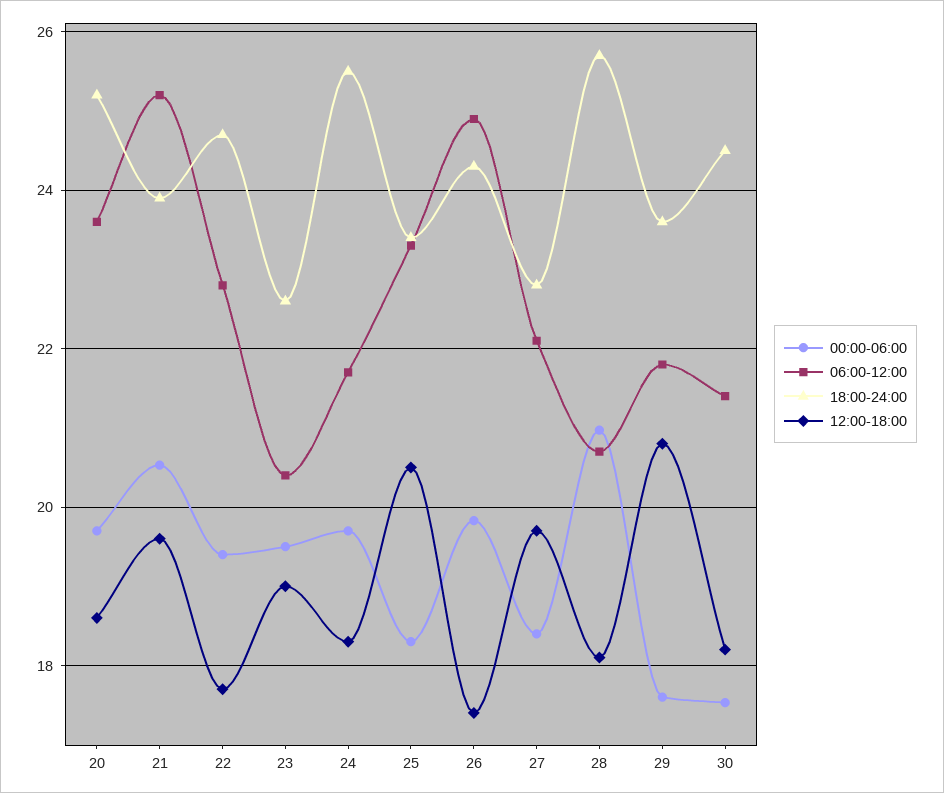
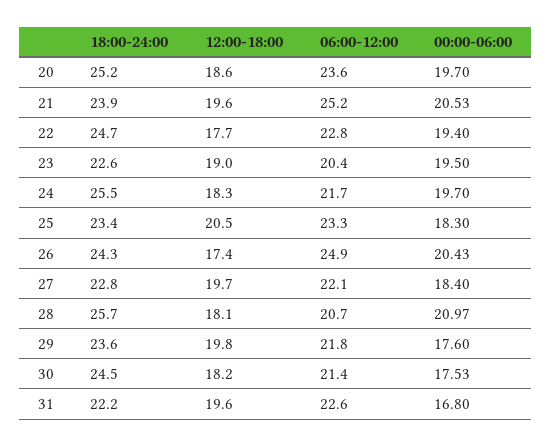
  {
    "00:00-06:00": {
      "20": 19.7,
      "21": 20.53,
      "22": 19.4,
      "23": 19.5,
      "24": 19.7,
      "25": 18.3,
-     "26": 19.8,
+     "26": 20.43,
      "27": 18.4,
      "28": 20.97,
      "29": 17.6,
-     "30": 17.53
+     "30": 17.53,
+     "31": 16.8
    },
    "06:00-12:00": {
      "20": 23.6,
      "21": 25.2,
      "22": 22.8,
      "23": 20.4,
      "24": 21.7,
      "25": 23.3,
      "26": 24.9,
      "27": 22.1,
      "28": 20.7,
      "29": 21.8,
-     "30": 21.4
+     "30": 21.4,
+     "31": 22.6
    },
    "18:00-24:00": {
      "20": 25.2,
      "21": 23.9,
      "22": 24.7,
      "23": 22.6,
      "24": 25.5,
      "25": 23.4,
      "26": 24.3,
      "27": 22.8,
      "28": 25.7,
      "29": 23.6,
-     "30": 24.5
+     "30": 24.5,
+     "31": 22.2
    },
    "12:00-18:00": {
      "20": 18.6,
      "21": 19.6,
      "22": 17.7,
      "23": 19,
      "24": 18.3,
      "25": 20.5,
      "26": 17.4,
      "27": 19.7,
      "28": 18.1,
-     "29": 20.8,
+     "29": 19.8,
-     "30": 18.2
+     "30": 18.2,
+     "31": 19.6
    }
  }

